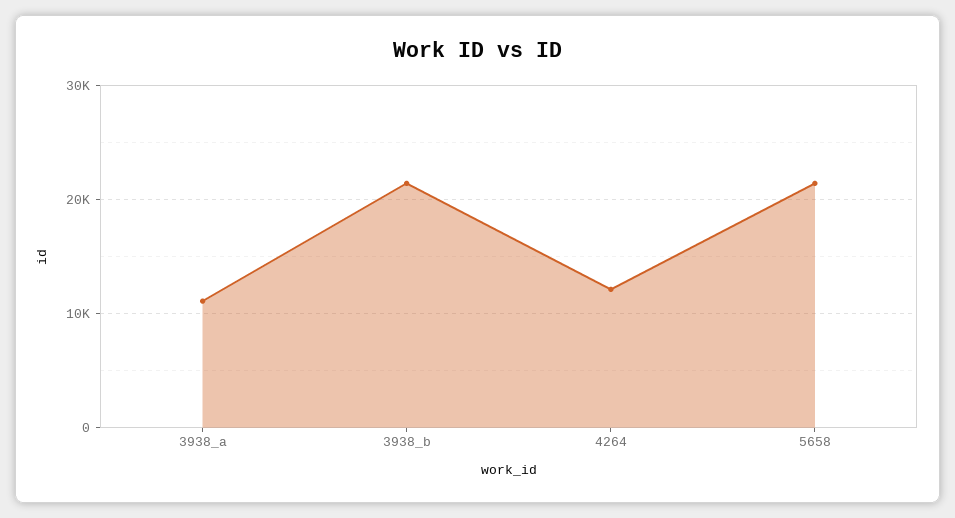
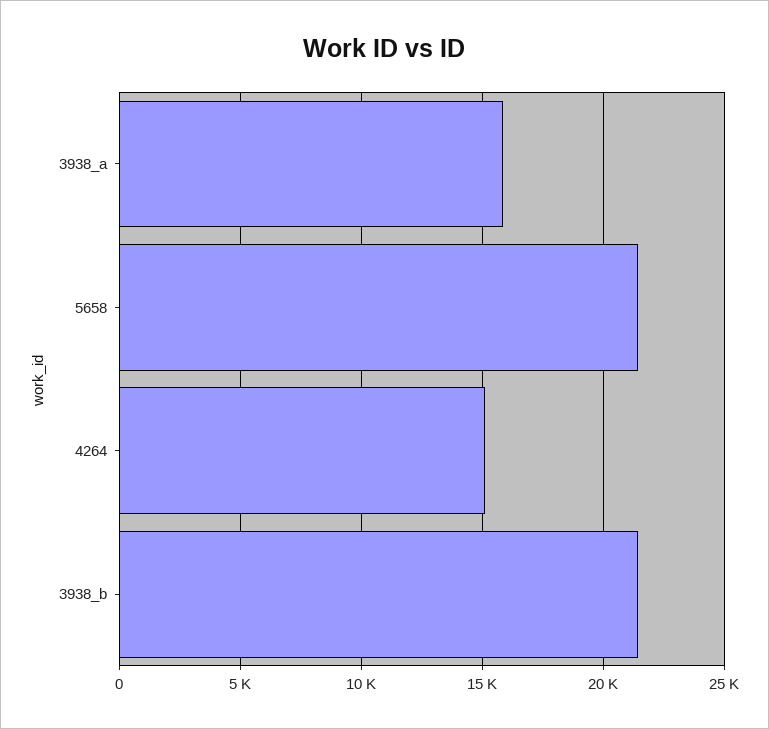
  {
-   "3938_a": 11000,
+   "3938_a": 16000,
    "3938_b": 21500,
-   "4264": 12000,
+   "4264": 15000,
    "5658": 21500
  }

